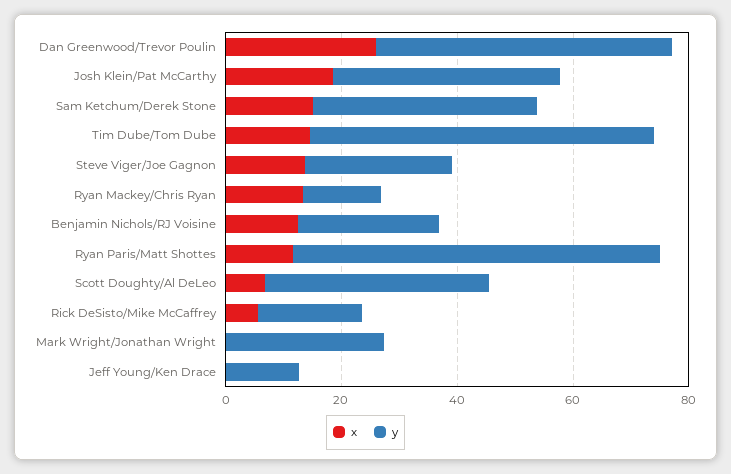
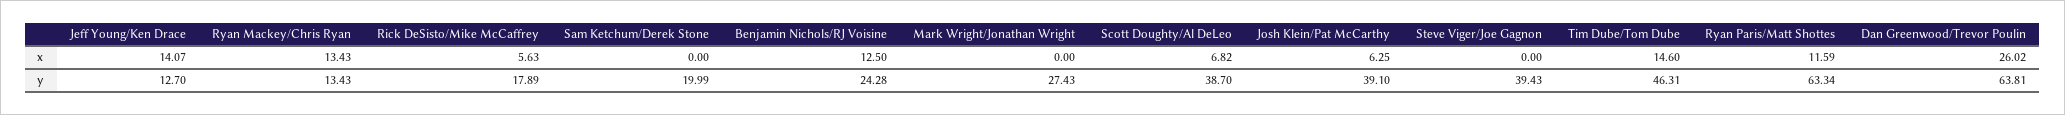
  {
    "x": {
      "Dan Greenwood/Trevor Poulin": 26.02,
-     "Josh Klein/Pat McCarthy": 20,
+     "Josh Klein/Pat McCarthy": 6.25,
-     "Sam Ketchum/Derek Stone": 15,
+     "Sam Ketchum/Derek Stone": 0,
      "Tim Dube/Tom Dube": 14.6,
-     "Steve Viger/Joe Gagnon": 15,
+     "Steve Viger/Joe Gagnon": 0,
      "Ryan Mackey/Chris Ryan": 13.43,
      "Benjamin Nichols/RJ Voisine": 12.5,
      "Ryan Paris/Matt Shottes": 11.59,
      "Scott Doughty/Al DeLeo": 6.82,
      "Rick DeSisto/Mike McCaffrey": 5.63,
      "Mark Wright/Jonathan Wright": 0,
-     "Jeff Young/Ken Drace": 0
+     "Jeff Young/Ken Drace": 14.07
    },
    "y": {
-     "Dan Greenwood/Trevor Poulin": 50,
+     "Dan Greenwood/Trevor Poulin": 63.81,
      "Josh Klein/Pat McCarthy": 39.1,
-     "Sam Ketchum/Derek Stone": 40,
+     "Sam Ketchum/Derek Stone": 19.99,
-     "Tim Dube/Tom Dube": 60,
+     "Tim Dube/Tom Dube": 46.31,
-     "Steve Viger/Joe Gagnon": 25,
+     "Steve Viger/Joe Gagnon": 39.43,
      "Ryan Mackey/Chris Ryan": 13.43,
      "Benjamin Nichols/RJ Voisine": 24.28,
      "Ryan Paris/Matt Shottes": 63.34,
      "Scott Doughty/Al DeLeo": 38.7,
      "Rick DeSisto/Mike McCaffrey": 17.89,
      "Mark Wright/Jonathan Wright": 27.43,
      "Jeff Young/Ken Drace": 12.7
    }
  }

